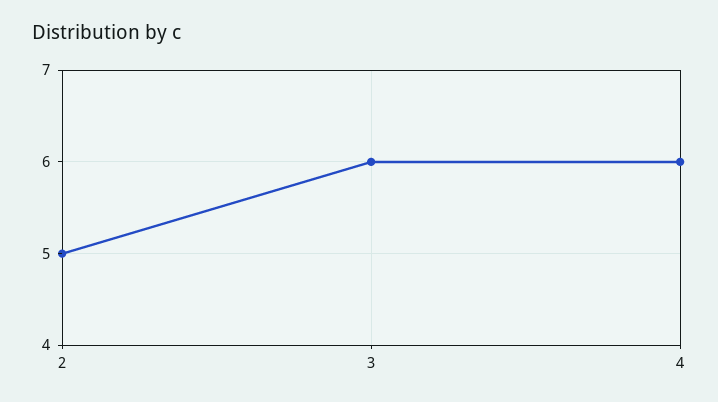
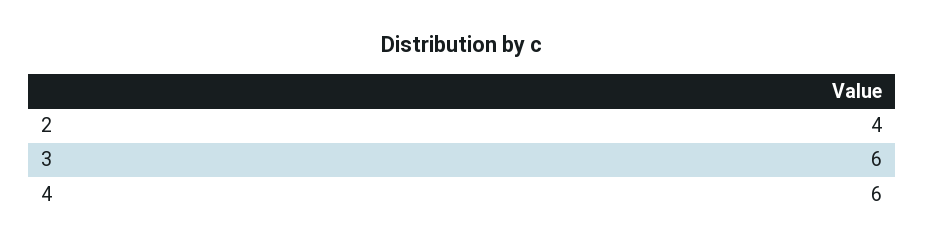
  {
-   "2": 5,
+   "2": 4,
    "3": 6,
    "4": 6
  }

